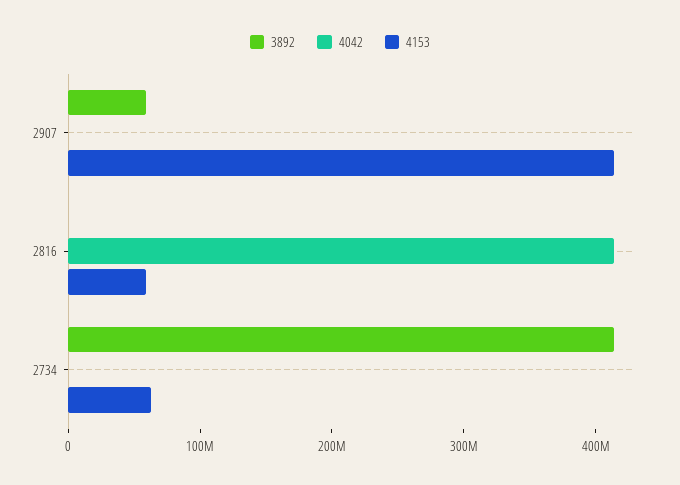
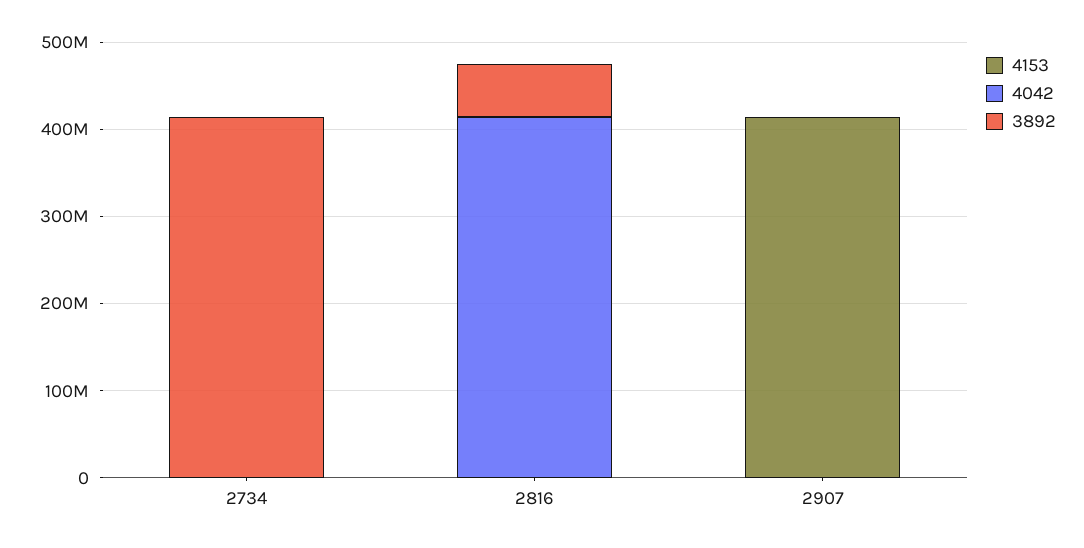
  {
    "3892": {
-     "2907": 60000000,
+     "2907": 0,
-     "2816": 0,
+     "2816": 60000000,
      "2734": 420000000
    },
    "4042": {
      "2907": 0,
      "2816": 420000000,
      "2734": 0
    },
    "4153": {
      "2907": 420000000,
-     "2816": 60000000,
+     "2816": 0,
-     "2734": 60000000
+     "2734": 0
    }
  }

